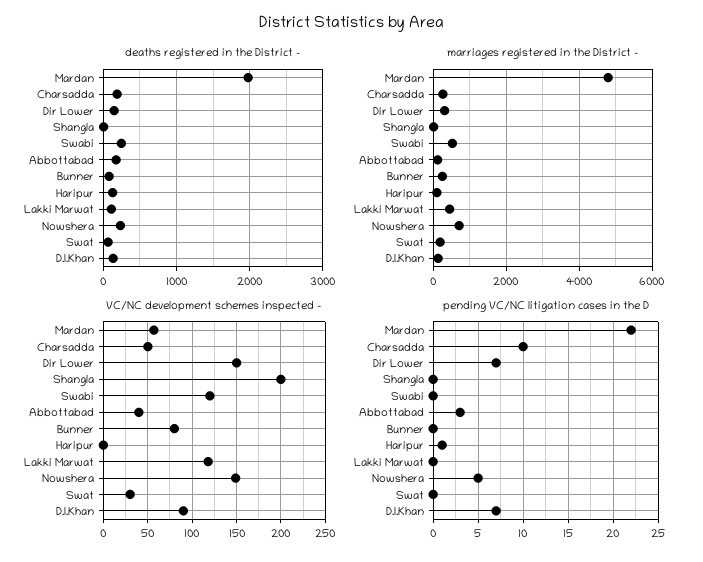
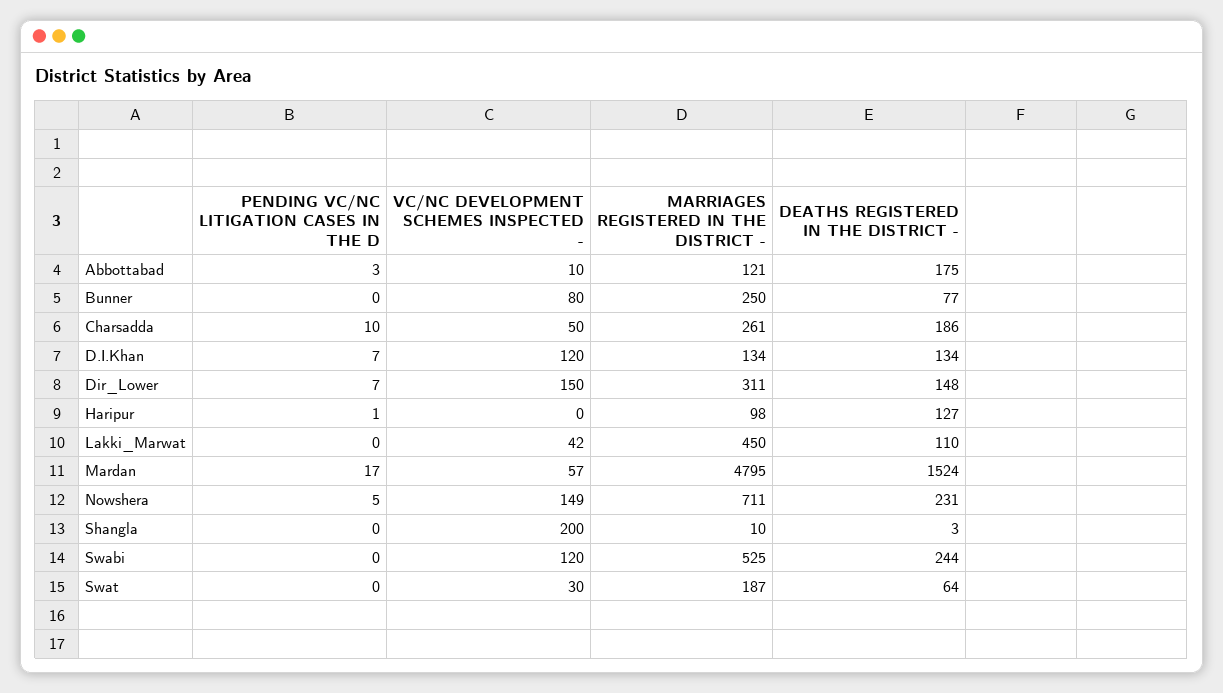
  {
    "deaths registered in the District -": {
-     "Mardan": 2000,
+     "Mardan": 1524,
      "Charsadda": 186,
      "Dir Lower": 148,
      "Shangla": 3,
      "Swabi": 244,
      "Abbottabad": 175,
      "Bunner": 77,
      "Haripur": 127,
      "Lakki Marwat": 110,
      "Nowshera": 231,
      "Swat": 64,
      "D.I.Khan": 134
    },
    "marriages registered in the District -": {
      "Mardan": 4795,
      "Charsadda": 261,
      "Dir Lower": 311,
      "Shangla": 10,
      "Swabi": 525,
      "Abbottabad": 121,
      "Bunner": 250,
      "Haripur": 98,
      "Lakki Marwat": 450,
      "Nowshera": 711,
      "Swat": 187,
      "D.I.Khan": 134
    },
    "VC/NC development schemes inspected -": {
      "Mardan": 57,
      "Charsadda": 50,
      "Dir Lower": 150,
      "Shangla": 200,
      "Swabi": 120,
-     "Abbottabad": 40,
+     "Abbottabad": 10,
      "Bunner": 80,
      "Haripur": 0,
-     "Lakki Marwat": 120,
+     "Lakki Marwat": 42,
      "Nowshera": 149,
      "Swat": 30,
-     "D.I.Khan": 90
+     "D.I.Khan": 120
    },
    "pending VC/NC litigation cases in the D": {
-     "Mardan": 22,
+     "Mardan": 17,
      "Charsadda": 10,
      "Dir Lower": 7,
      "Shangla": 0,
      "Swabi": 0,
      "Abbottabad": 3,
      "Bunner": 0,
      "Haripur": 1,
      "Lakki Marwat": 0,
      "Nowshera": 5,
      "Swat": 0,
      "D.I.Khan": 7
    }
  }

